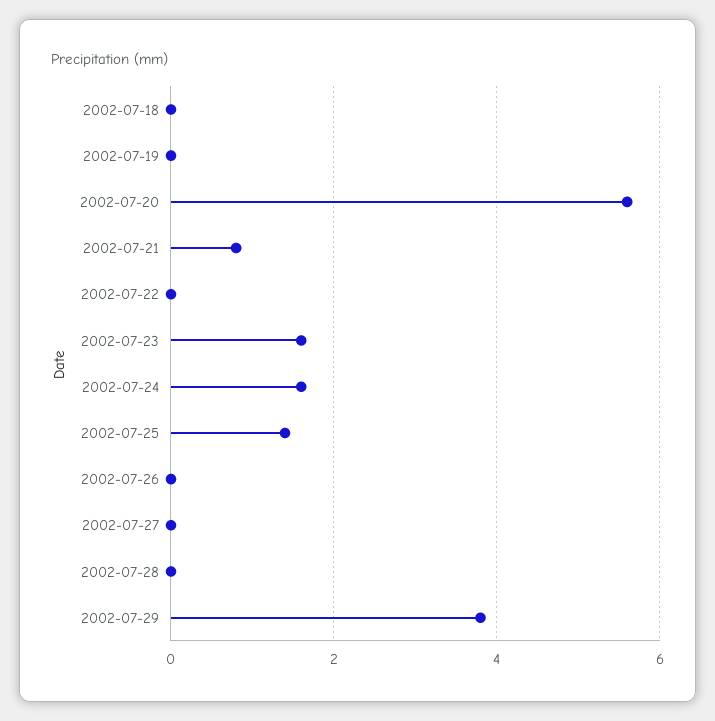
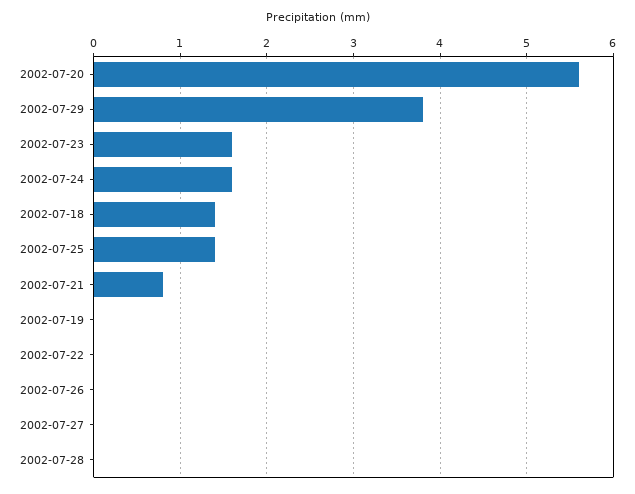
  {
-   "2002-07-18": 0,
+   "2002-07-18": 1.4,
    "2002-07-19": 0,
    "2002-07-20": 5.6,
    "2002-07-21": 0.8,
    "2002-07-22": 0,
    "2002-07-23": 1.6,
    "2002-07-24": 1.6,
    "2002-07-25": 1.4,
    "2002-07-26": 0,
    "2002-07-27": 0,
    "2002-07-28": 0,
    "2002-07-29": 3.8
  }

